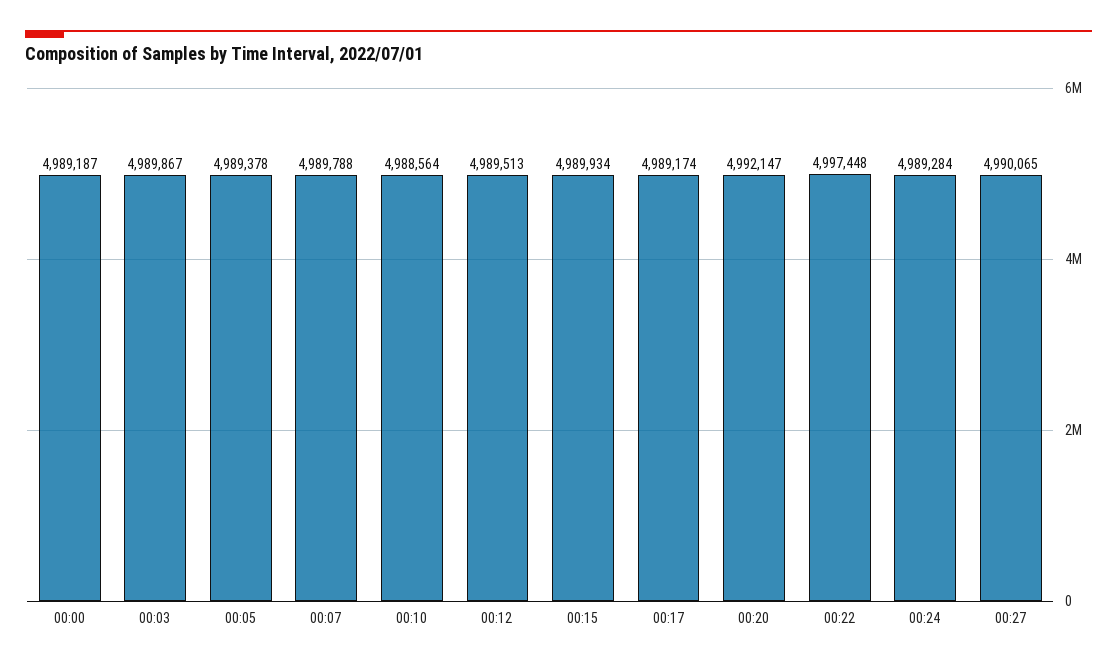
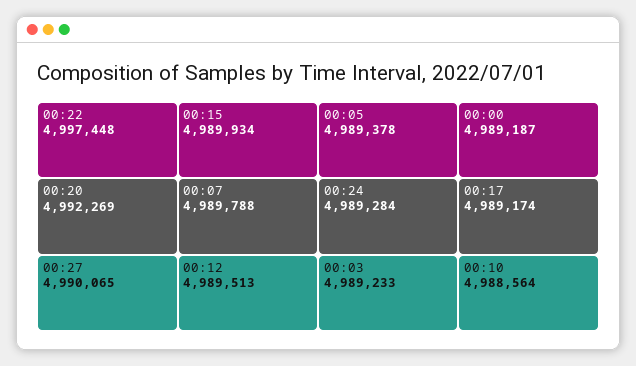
  {
    "00:00": 4989187,
-   "00:03": 4989867,
+   "00:03": 4989233,
    "00:05": 4989378,
    "00:07": 4989788,
    "00:10": 4988564,
    "00:12": 4989513,
    "00:15": 4989934,
    "00:17": 4989174,
-   "00:20": 4992147,
+   "00:20": 4992269,
    "00:22": 4997448,
    "00:24": 4989284,
    "00:27": 4990065
  }

